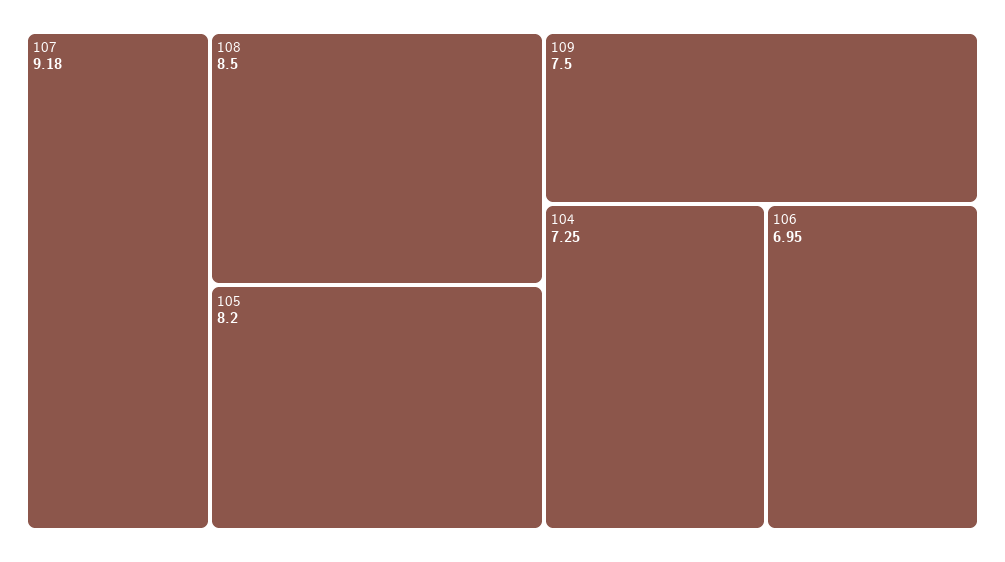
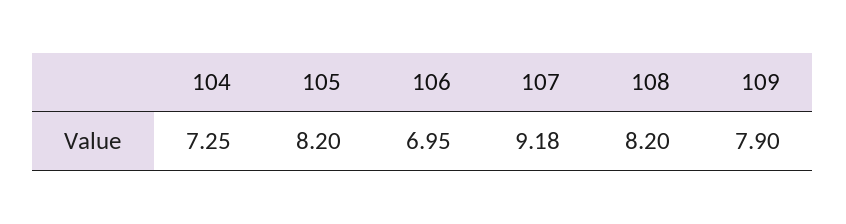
  {
    "107": 9.18,
-   "108": 8.5,
+   "108": 8.2,
    "105": 8.2,
-   "109": 7.5,
+   "109": 7.9,
    "104": 7.25,
    "106": 6.95
  }

